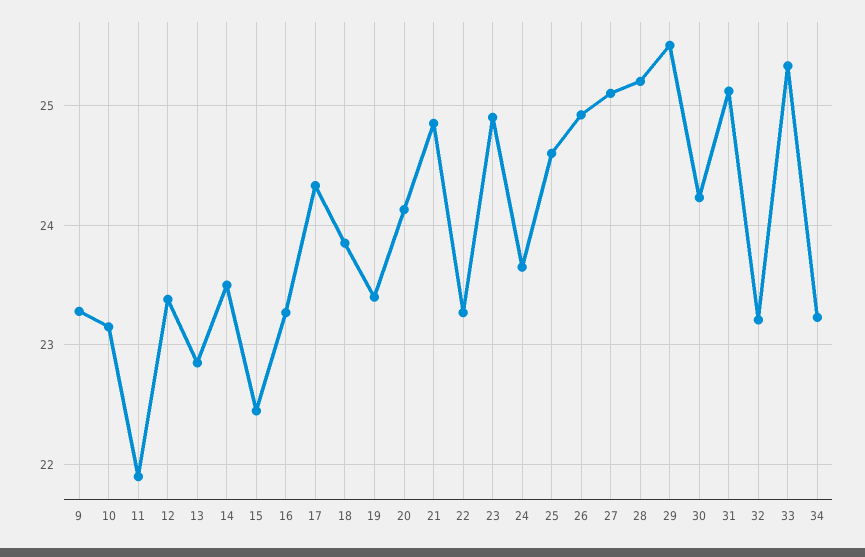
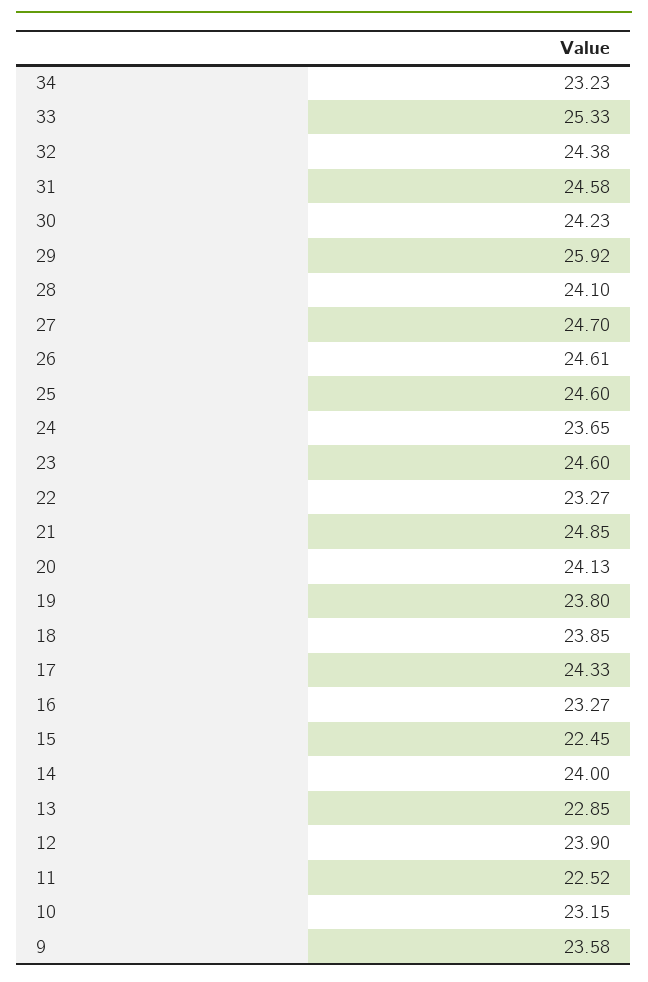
  {
-   "9": 23.3,
+   "9": 23.58,
    "10": 23.15,
-   "11": 21.9,
+   "11": 22.52,
-   "12": 23.4,
+   "12": 23.9,
    "13": 22.85,
-   "14": 23.5,
+   "14": 24,
    "15": 22.45,
    "16": 23.27,
    "17": 24.33,
    "18": 23.85,
-   "19": 23.4,
+   "19": 23.8,
    "20": 24.13,
    "21": 24.85,
    "22": 23.27,
-   "23": 24.9,
+   "23": 24.6,
    "24": 23.65,
    "25": 24.6,
-   "26": 24.9,
+   "26": 24.61,
-   "27": 25.1,
+   "27": 24.7,
-   "28": 25.2,
+   "28": 24.1,
-   "29": 25.5,
+   "29": 25.92,
    "30": 24.23,
-   "31": 25.1,
+   "31": 24.58,
-   "32": 23.2,
+   "32": 24.38,
    "33": 25.33,
    "34": 23.23
  }

